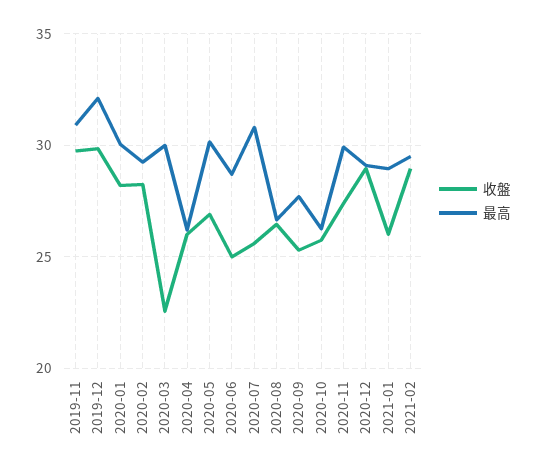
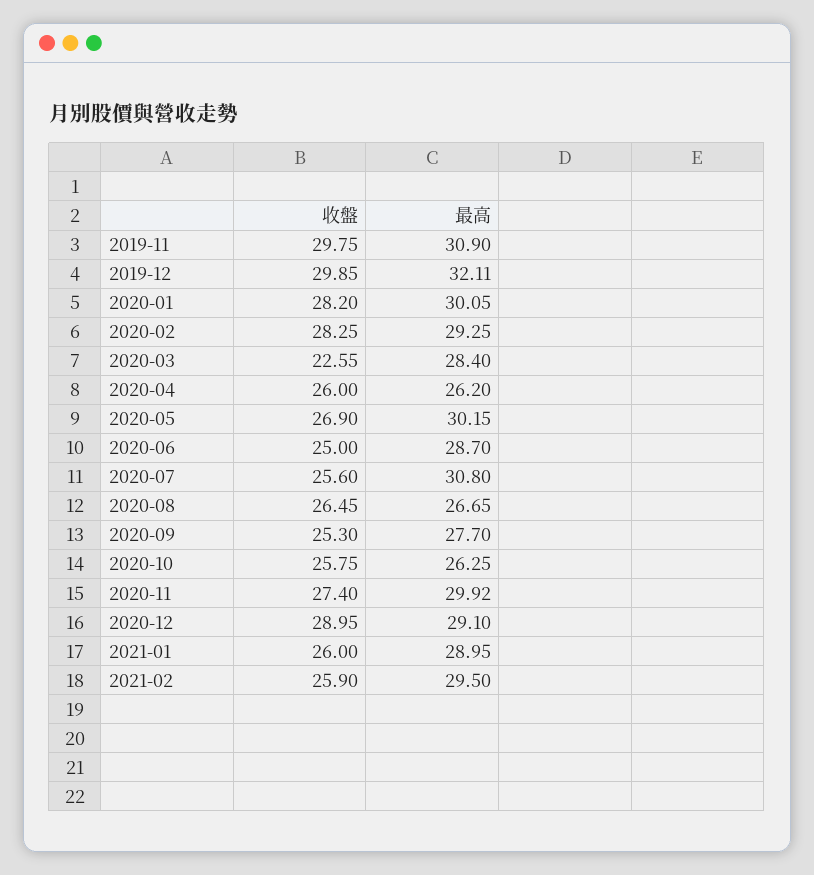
  {
    "收盤": {
      "2019-11": 29.75,
      "2019-12": 29.85,
      "2020-01": 28.2,
      "2020-02": 28.25,
      "2020-03": 22.55,
      "2020-04": 26,
      "2020-05": 26.9,
      "2020-06": 25,
      "2020-07": 25.6,
      "2020-08": 26.45,
      "2020-09": 25.3,
      "2020-10": 25.75,
      "2020-11": 27.4,
      "2020-12": 28.95,
      "2021-01": 26,
-     "2021-02": 29
+     "2021-02": 25.9
    },
    "最高": {
      "2019-11": 30.9,
      "2019-12": 32.11,
      "2020-01": 30.05,
      "2020-02": 29.25,
-     "2020-03": 30,
+     "2020-03": 28.4,
      "2020-04": 26.2,
      "2020-05": 30.15,
      "2020-06": 28.7,
      "2020-07": 30.8,
      "2020-08": 26.65,
      "2020-09": 27.7,
      "2020-10": 26.25,
      "2020-11": 29.92,
      "2020-12": 29.1,
      "2021-01": 28.95,
      "2021-02": 29.5
    }
  }

